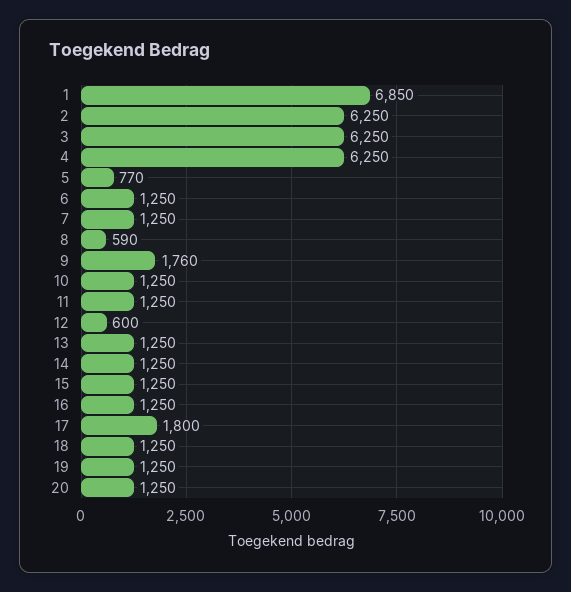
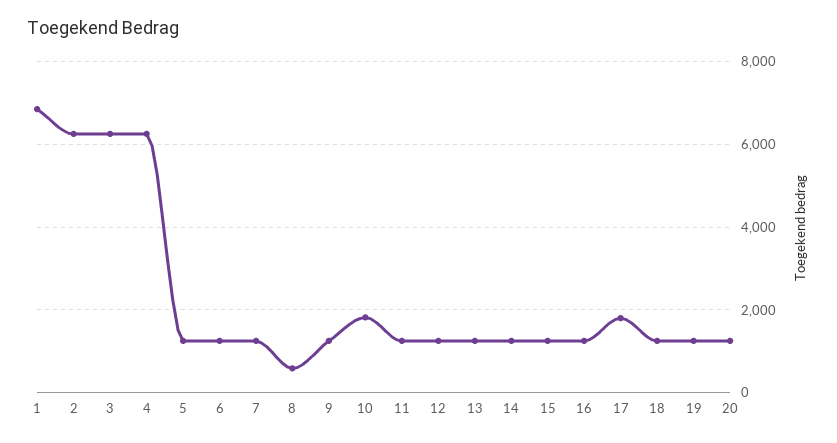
  {
    "1": 6850,
    "2": 6250,
    "3": 6250,
    "4": 6250,
-   "5": 770,
+   "5": 1200,
    "6": 1250,
    "7": 1250,
    "8": 590,
-   "9": 1760,
+   "9": 1200,
-   "10": 1250,
+   "10": 1800,
    "11": 1250,
-   "12": 600,
+   "12": 1200,
    "13": 1250,
    "14": 1250,
    "15": 1250,
    "16": 1250,
    "17": 1800,
    "18": 1250,
    "19": 1250,
    "20": 1250
  }

